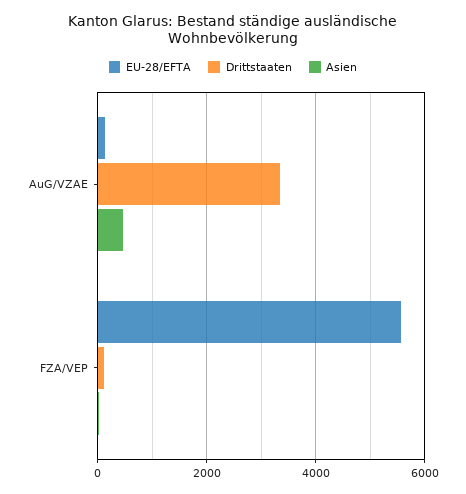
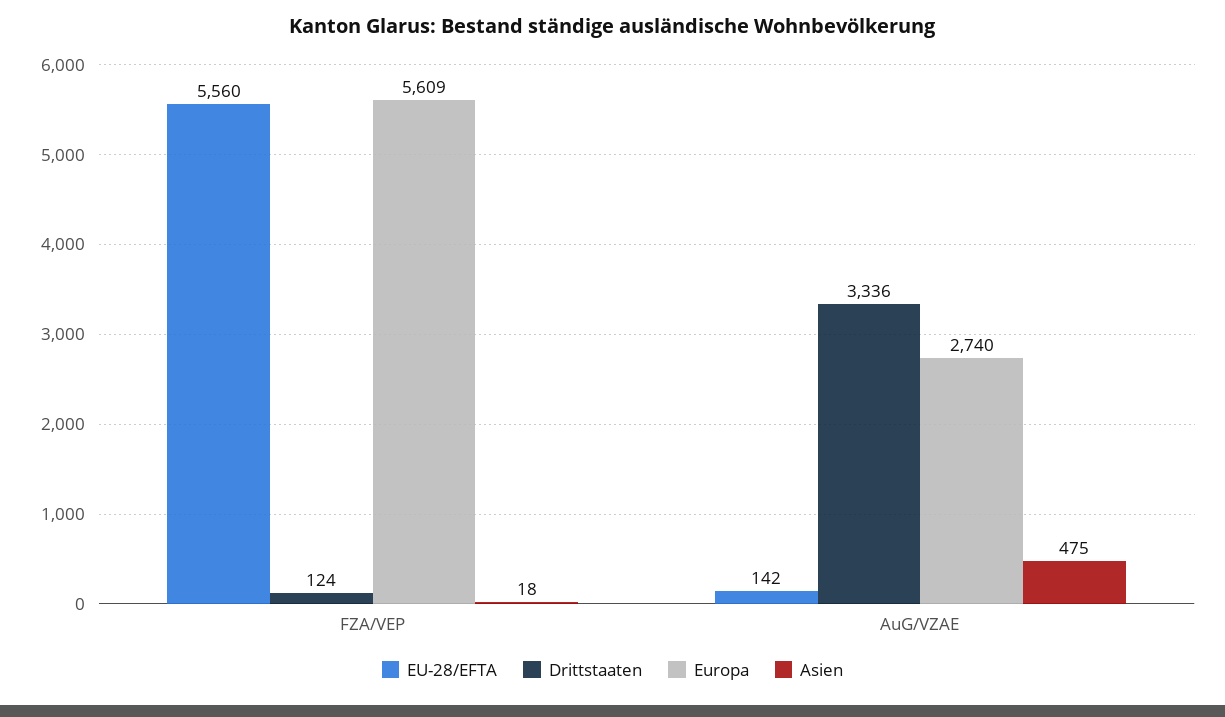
  {
    "EU-28/EFTA": {
      "AuG/VZAE": 142,
      "FZA/VEP": 5560
    },
    "Drittstaaten": {
      "AuG/VZAE": 3336,
      "FZA/VEP": 124
    },
    "Asien": {
      "AuG/VZAE": 475,
      "FZA/VEP": 18
-   }
+   },
+   "Europa": {
+     "FZA/VEP": 5609,
+     "AuG/VZAE": 2740
+   }
  }

